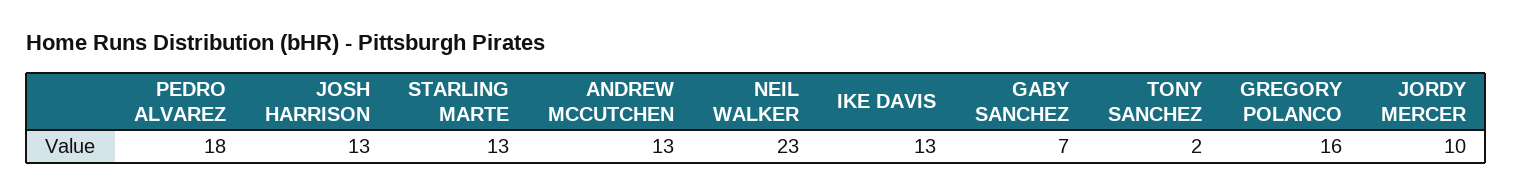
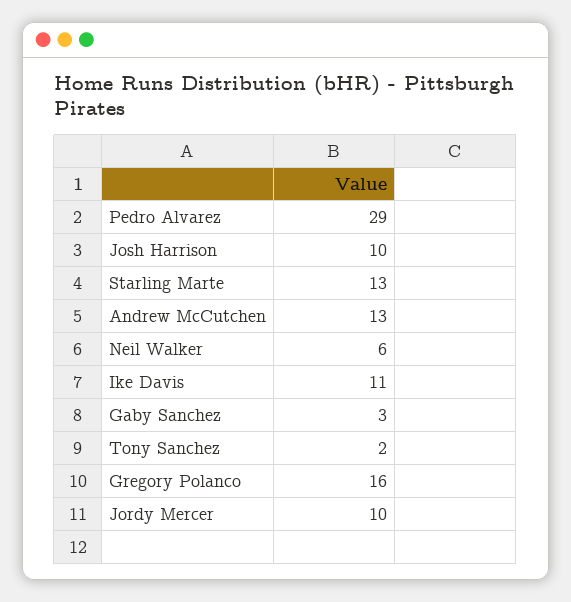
  {
-   "PEDRO ALVAREZ": 18,
+   "PEDRO ALVAREZ": 29,
-   "JOSH HARRISON": 13,
+   "JOSH HARRISON": 10,
    "STARLING MARTE": 13,
    "ANDREW MCCUTCHEN": 13,
-   "NEIL WALKER": 23,
+   "NEIL WALKER": 6,
-   "IKE DAVIS": 13,
+   "IKE DAVIS": 11,
-   "GABY SANCHEZ": 7,
+   "GABY SANCHEZ": 3,
    "TONY SANCHEZ": 2,
    "GREGORY POLANCO": 16,
    "JORDY MERCER": 10
  }

